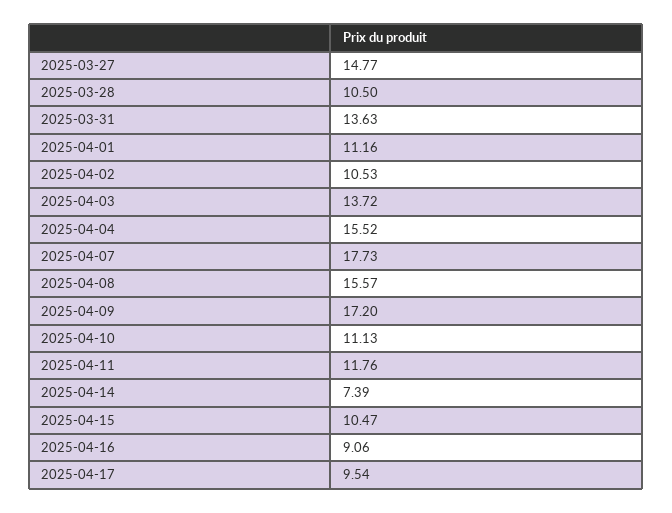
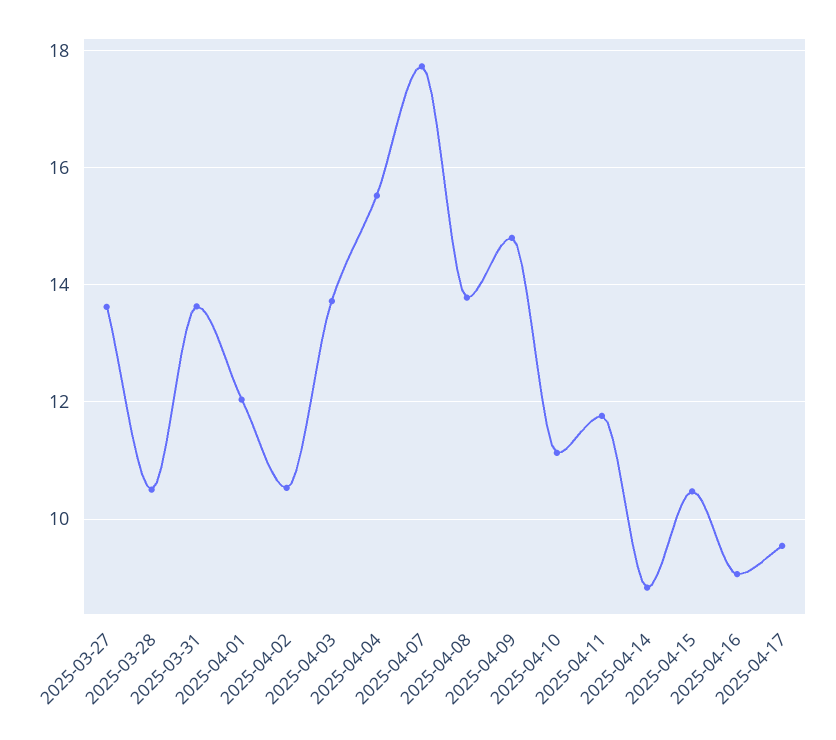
  {
-   "2025-03-27": 14.77,
+   "2025-03-27": 13.6,
    "2025-03-28": 10.5,
    "2025-03-31": 13.63,
-   "2025-04-01": 11.16,
+   "2025-04-01": 12,
    "2025-04-02": 10.53,
    "2025-04-03": 13.72,
    "2025-04-04": 15.52,
    "2025-04-07": 17.73,
-   "2025-04-08": 15.57,
+   "2025-04-08": 13.8,
-   "2025-04-09": 17.2,
+   "2025-04-09": 14.8,
    "2025-04-10": 11.13,
    "2025-04-11": 11.76,
-   "2025-04-14": 7.39,
+   "2025-04-14": 8.8,
    "2025-04-15": 10.47,
    "2025-04-16": 9.06,
    "2025-04-17": 9.54
  }

